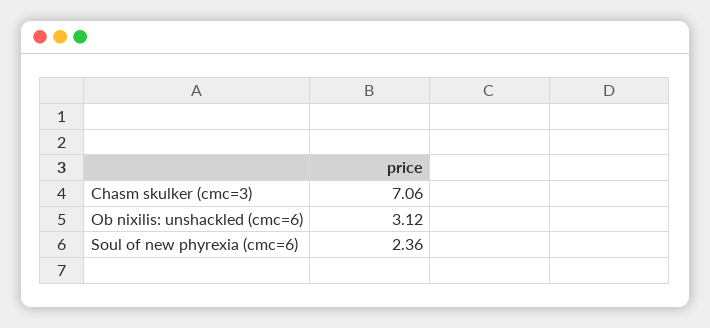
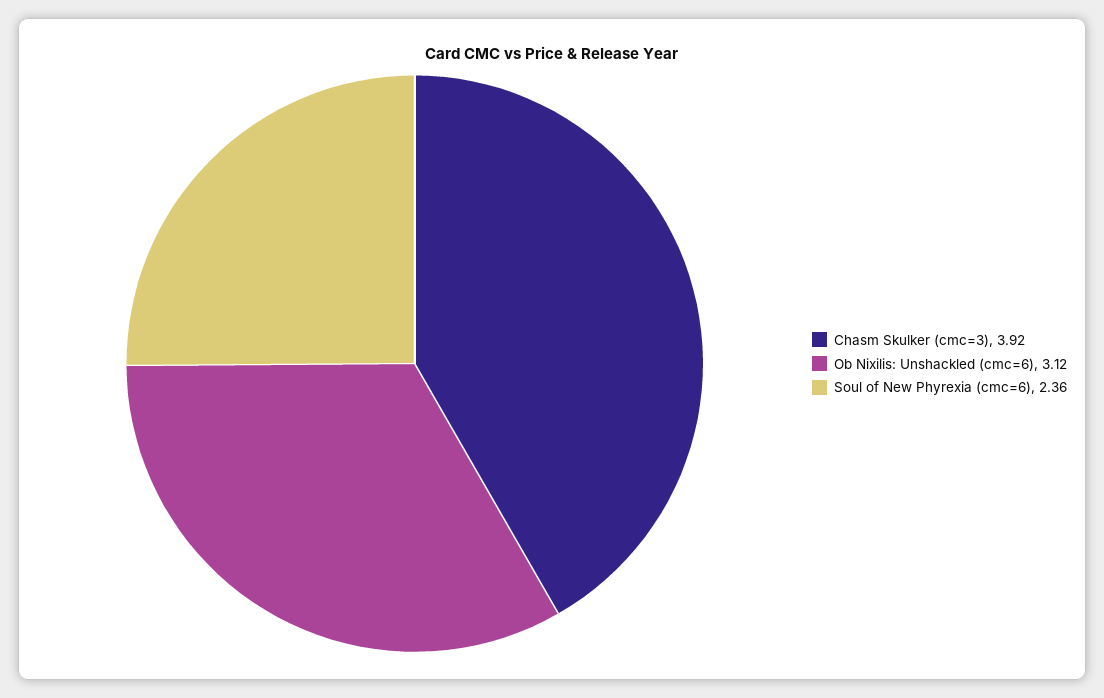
  {
-   "Chasm skulker (cmc=3)": 7.06,
+   "Chasm skulker (cmc=3)": 3.92,
    "Ob nixilis: unshackled (cmc=6)": 3.12,
    "Soul of new phyrexia (cmc=6)": 2.36
  }

